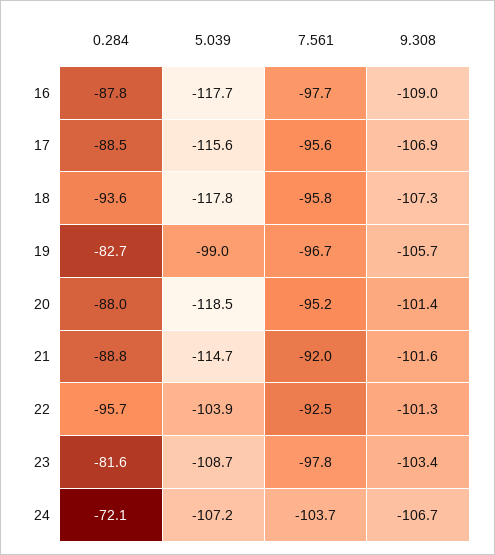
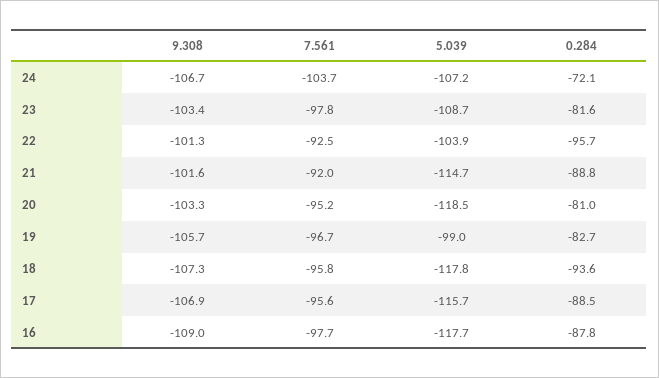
  {
    "0.284": {
      "16": -87.8,
      "17": -88.5,
      "18": -93.6,
      "19": -82.7,
-     "20": -88,
+     "20": -81,
      "21": -88.8,
      "22": -95.7,
      "23": -81.6,
      "24": -72.1
    },
    "5.039": {
      "16": -117.7,
-     "17": -115.6,
+     "17": -115.7,
      "18": -117.8,
      "19": -99,
      "20": -118.5,
      "21": -114.7,
      "22": -103.9,
      "23": -108.7,
      "24": -107.2
    },
    "7.561": {
      "16": -97.7,
      "17": -95.6,
      "18": -95.8,
      "19": -96.7,
      "20": -95.2,
      "21": -92,
      "22": -92.5,
      "23": -97.8,
      "24": -103.7
    },
    "9.308": {
      "16": -109,
      "17": -106.9,
      "18": -107.3,
      "19": -105.7,
-     "20": -101.4,
+     "20": -103.3,
      "21": -101.6,
      "22": -101.3,
      "23": -103.4,
      "24": -106.7
    }
  }

